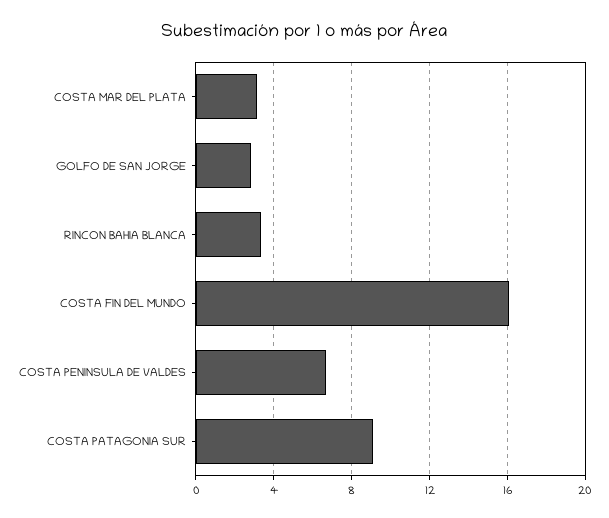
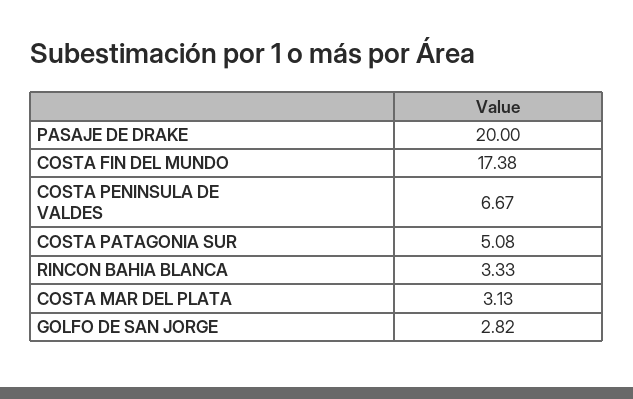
  {
    "COSTA MAR DEL PLATA": 3.13,
    "GOLFO DE SAN JORGE": 2.82,
    "RINCON BAHIA BLANCA": 3.33,
-   "COSTA FIN DEL MUNDO": 16,
+   "COSTA FIN DEL MUNDO": 17.38,
    "COSTA PENINSULA DE VALDES": 6.67,
-   "COSTA PATAGONIA SUR": 9
+   "COSTA PATAGONIA SUR": 5.08,
+   "PASAJE DE DRAKE": 20
  }

